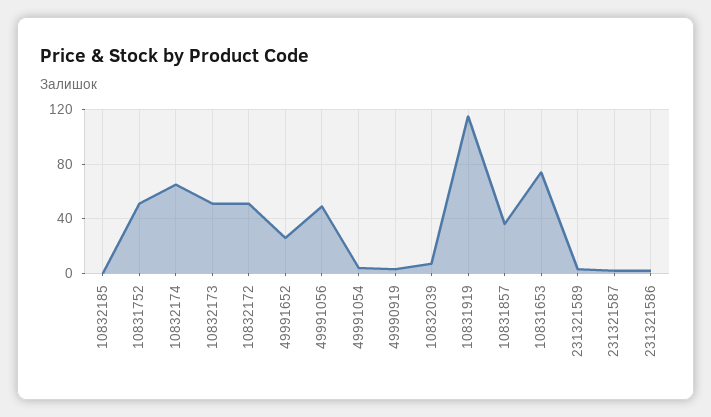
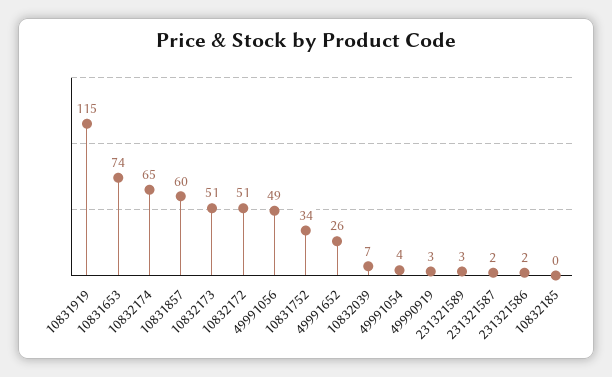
  {
    "10832185": 0,
-   "10831752": 50,
+   "10831752": 34,
    "10832174": 65,
    "10832173": 51,
    "10832172": 51,
    "49991652": 26,
    "49991056": 49,
    "49991054": 4,
    "49990919": 3,
    "10832039": 7,
    "10831919": 115,
-   "10831857": 35,
+   "10831857": 60,
    "10831653": 74,
    "231321589": 3,
    "231321587": 2,
    "231321586": 2
  }

